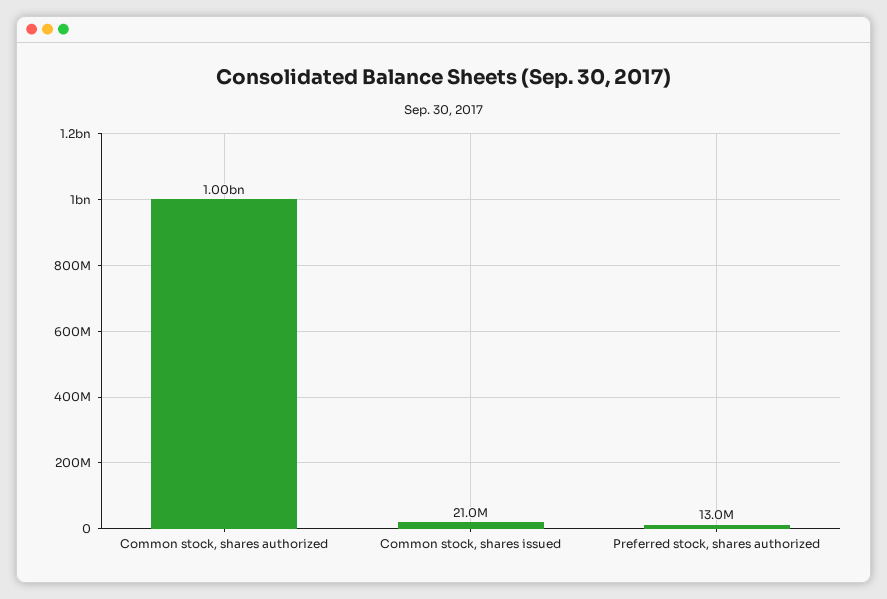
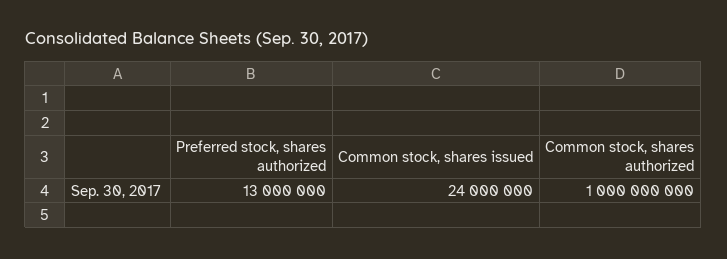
  {
    "Common stock, shares authorized": 1000000000,
-   "Common stock, shares issued": 21000000,
+   "Common stock, shares issued": 24000000,
    "Preferred stock, shares authorized": 13000000
  }

